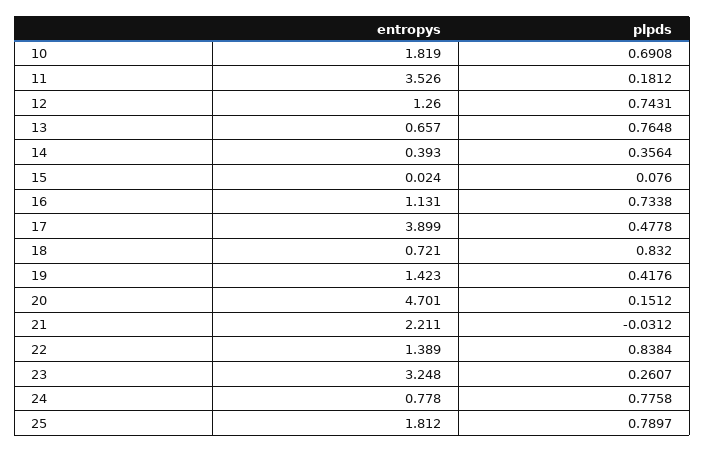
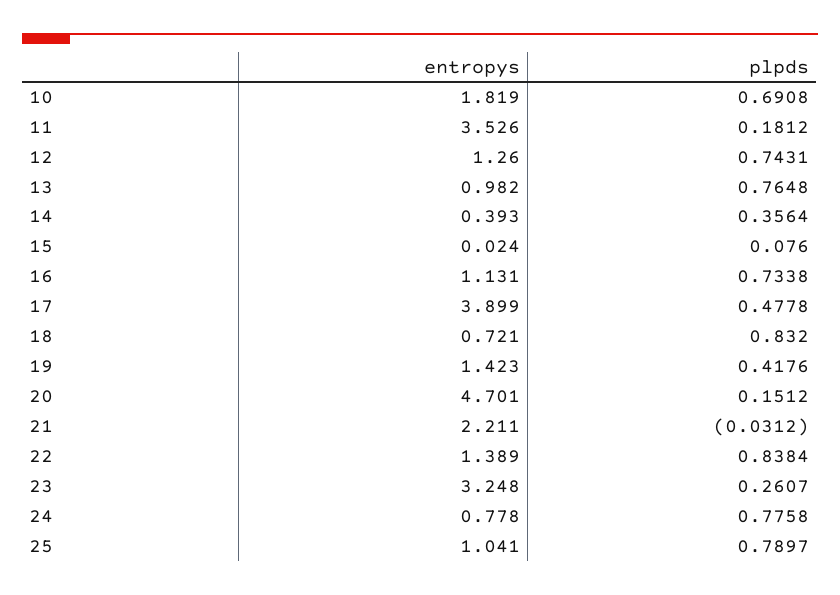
  {
    "entropys": {
      "10": 1.819,
      "11": 3.526,
      "12": 1.26,
-     "13": 0.657,
+     "13": 0.982,
      "14": 0.393,
      "15": 0.024,
      "16": 1.131,
      "17": 3.899,
      "18": 0.721,
      "19": 1.423,
      "20": 4.701,
      "21": 2.211,
      "22": 1.389,
      "23": 3.248,
      "24": 0.778,
-     "25": 1.812
+     "25": 1.041
    },
    "plpds": {
      "10": 0.6908,
      "11": 0.1812,
      "12": 0.7431,
      "13": 0.7648,
      "14": 0.3564,
      "15": 0.076,
      "16": 0.7338,
      "17": 0.4778,
      "18": 0.832,
      "19": 0.4176,
      "20": 0.1512,
      "21": -0.0312,
      "22": 0.8384,
      "23": 0.2607,
      "24": 0.7758,
      "25": 0.7897
    }
  }

